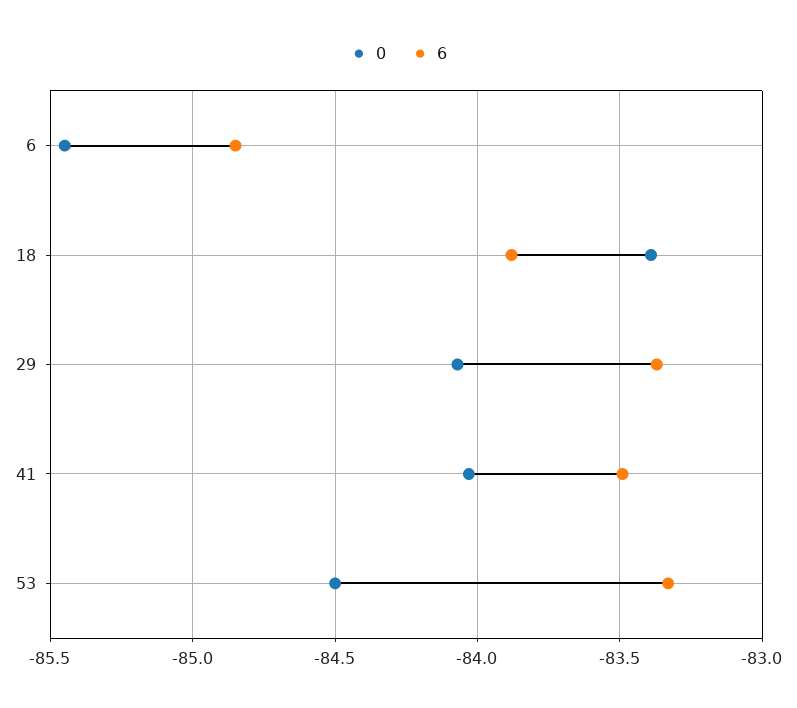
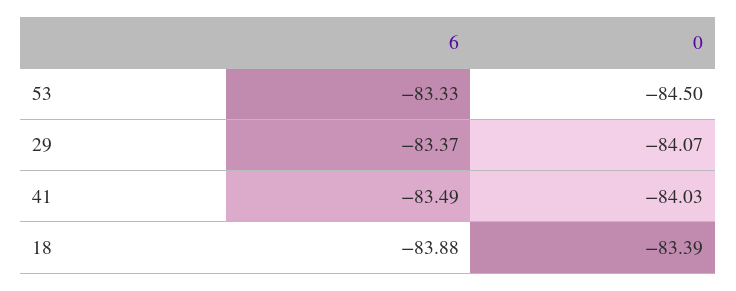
  {
    "0": {
-     "6": -85.45,
      "18": -83.39,
      "29": -84.07,
      "41": -84.03,
      "53": -84.5
    },
    "6": {
-     "6": -84.85,
      "18": -83.88,
      "29": -83.37,
      "41": -83.49,
      "53": -83.33
    }
  }

